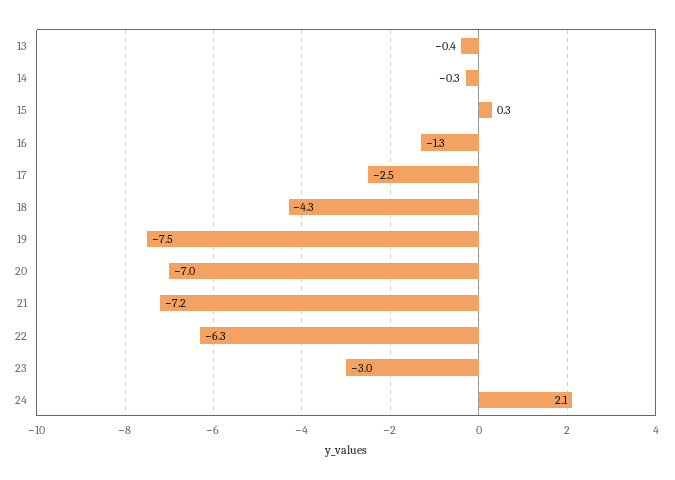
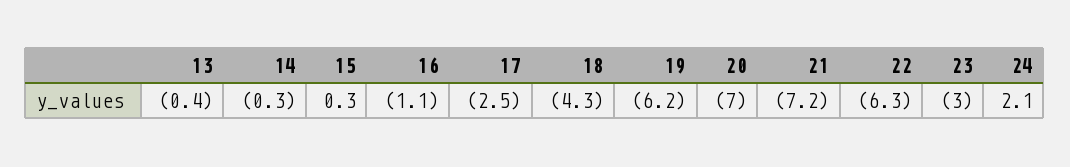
  {
    "13": -0.4,
    "14": -0.3,
    "15": 0.3,
-   "16": -1.3,
+   "16": -1.1,
    "17": -2.5,
    "18": -4.3,
-   "19": -7.5,
+   "19": -6.2,
    "20": -7,
    "21": -7.2,
    "22": -6.3,
    "23": -3,
    "24": 2.1
  }

